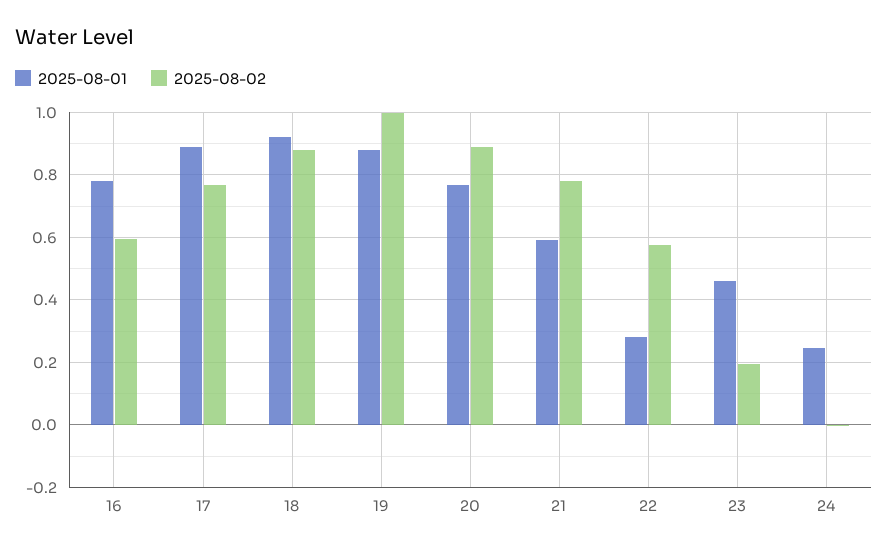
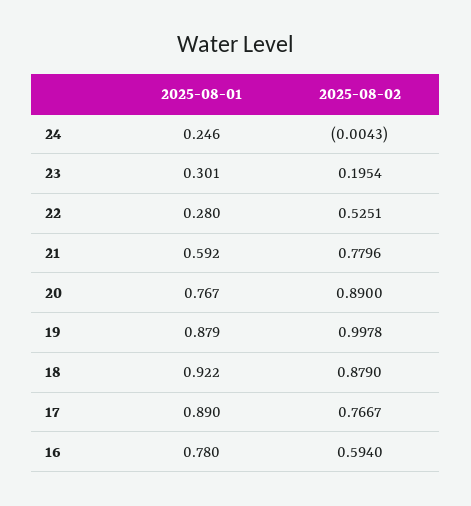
  {
    "2025-08-01": {
      "16": 0.78,
      "17": 0.89,
      "18": 0.922,
      "19": 0.879,
      "20": 0.767,
      "21": 0.592,
      "22": 0.28,
-     "23": 0.46,
+     "23": 0.301,
      "24": 0.246
    },
    "2025-08-02": {
      "16": 0.594,
      "17": 0.7667,
      "18": 0.879,
      "19": 0.9978,
      "20": 0.89,
      "21": 0.7796,
-     "22": 0.58,
+     "22": 0.5251,
      "23": 0.1954,
      "24": -0.0043
    }
  }

